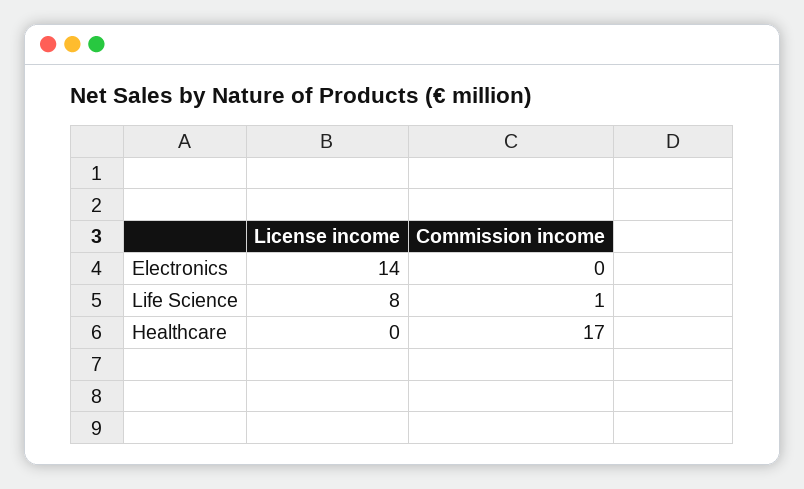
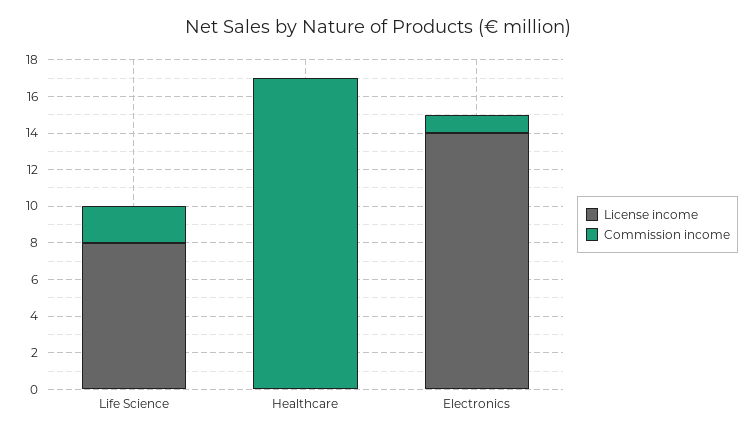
  {
    "License income": {
      "Electronics": 14,
      "Life Science": 8,
      "Healthcare": 0
    },
    "Commission income": {
-     "Electronics": 0,
+     "Electronics": 1,
-     "Life Science": 1,
+     "Life Science": 2,
      "Healthcare": 17
    }
  }

